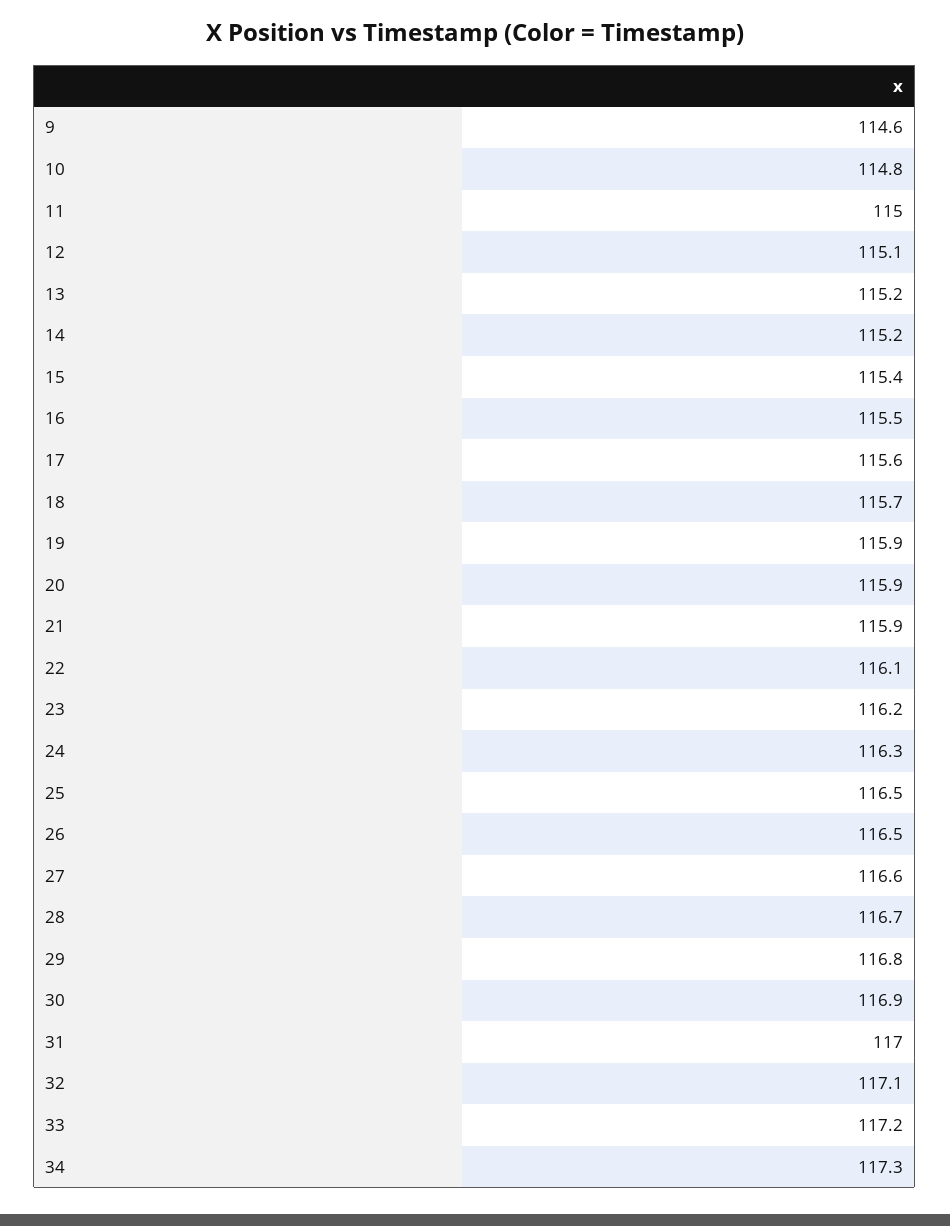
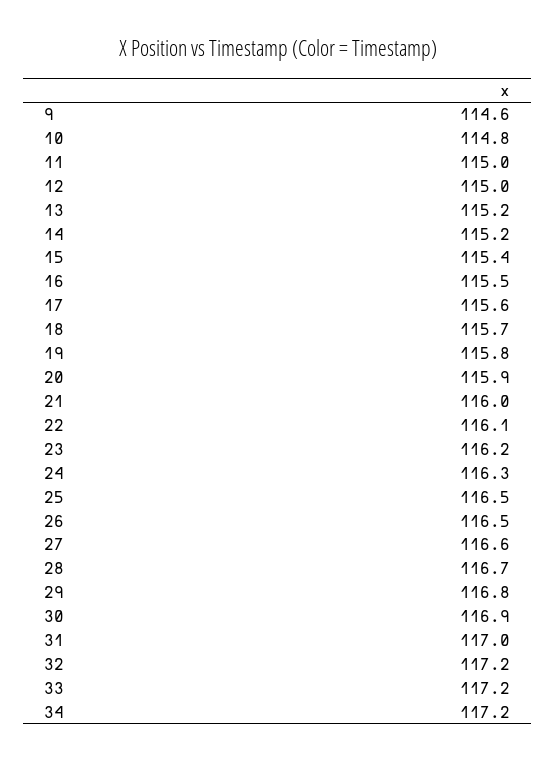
  {
    "9": 114.6,
    "10": 114.8,
    "11": 115,
-   "12": 115.1,
+   "12": 115,
    "13": 115.2,
    "14": 115.2,
    "15": 115.4,
    "16": 115.5,
    "17": 115.6,
    "18": 115.7,
-   "19": 115.9,
+   "19": 115.8,
    "20": 115.9,
-   "21": 115.9,
+   "21": 116,
    "22": 116.1,
    "23": 116.2,
    "24": 116.3,
    "25": 116.5,
    "26": 116.5,
    "27": 116.6,
    "28": 116.7,
    "29": 116.8,
    "30": 116.9,
    "31": 117,
-   "32": 117.1,
+   "32": 117.2,
    "33": 117.2,
-   "34": 117.3
+   "34": 117.2
  }

